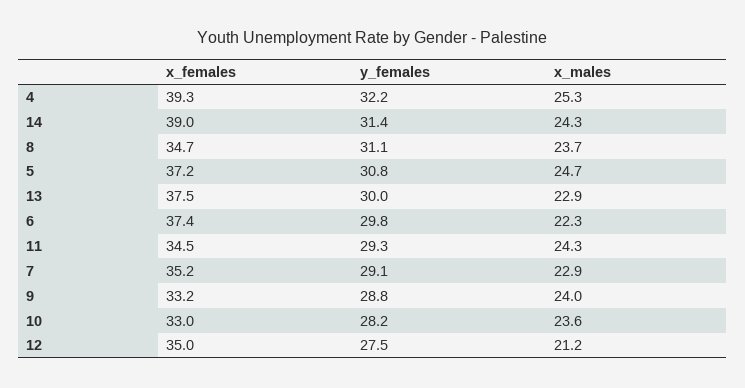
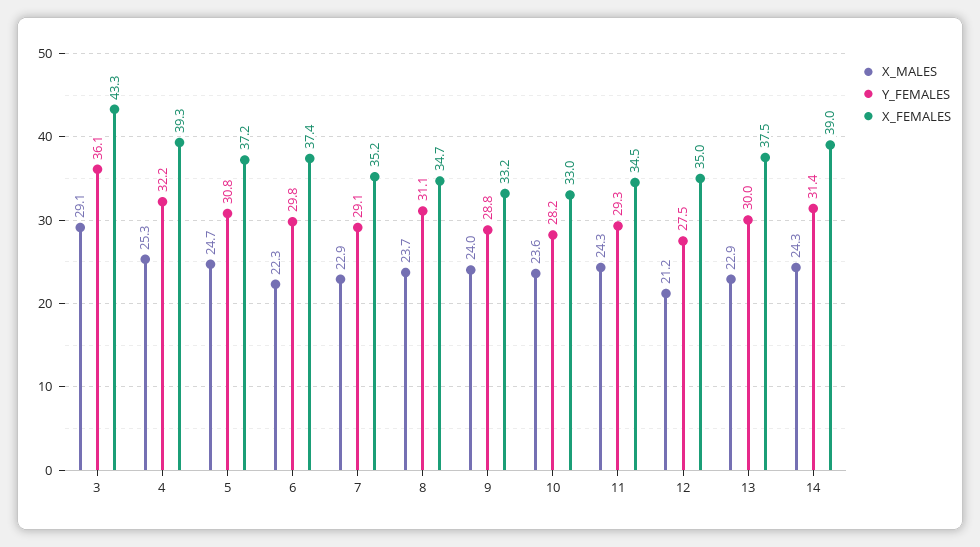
  {
    "x_females": {
      "4": 39.3,
      "14": 39,
      "8": 34.7,
      "5": 37.2,
      "13": 37.5,
      "6": 37.4,
      "11": 34.5,
      "7": 35.2,
      "9": 33.2,
      "10": 33,
-     "12": 35
+     "12": 35,
+     "3": 43.3
    },
    "y_females": {
      "4": 32.2,
      "14": 31.4,
      "8": 31.1,
      "5": 30.8,
      "13": 30,
      "6": 29.8,
      "11": 29.3,
      "7": 29.1,
      "9": 28.8,
      "10": 28.2,
-     "12": 27.5
+     "12": 27.5,
+     "3": 36.1
    },
    "x_males": {
      "4": 25.3,
      "14": 24.3,
      "8": 23.7,
      "5": 24.7,
      "13": 22.9,
      "6": 22.3,
      "11": 24.3,
      "7": 22.9,
      "9": 24,
      "10": 23.6,
-     "12": 21.2
+     "12": 21.2,
+     "3": 29.1
    }
  }

